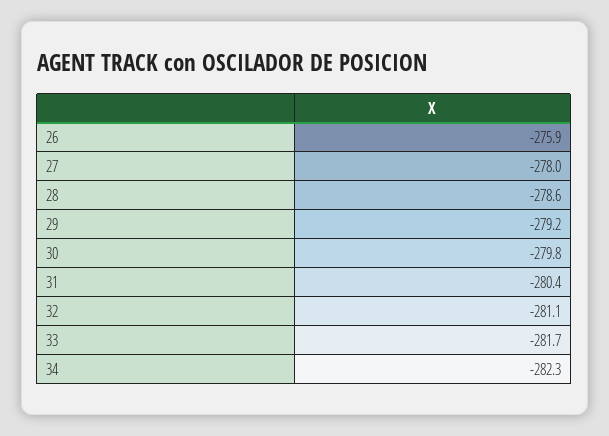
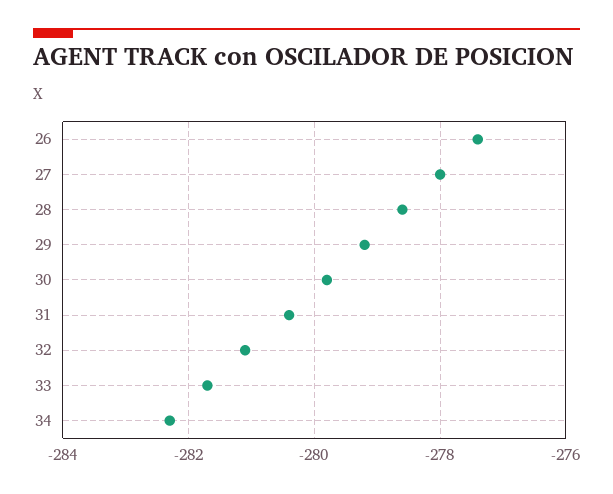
  {
-   "26": -275.9,
+   "26": -277.5,
    "27": -278,
    "28": -278.6,
    "29": -279.2,
    "30": -279.8,
    "31": -280.4,
    "32": -281.1,
    "33": -281.7,
    "34": -282.3
  }

